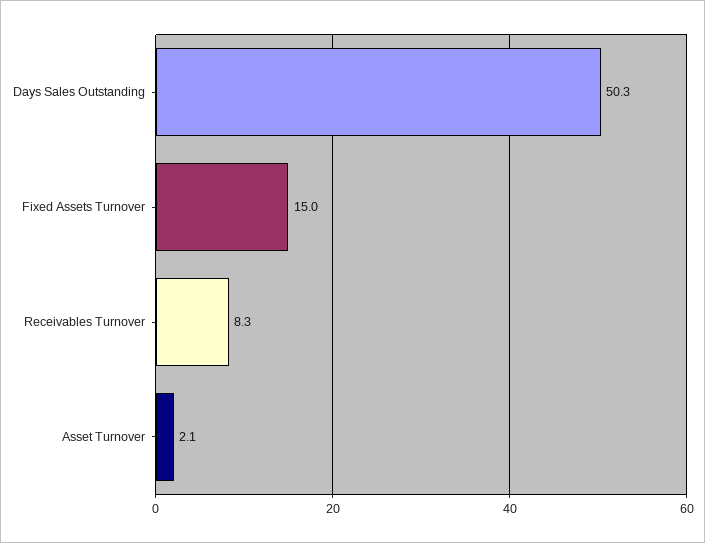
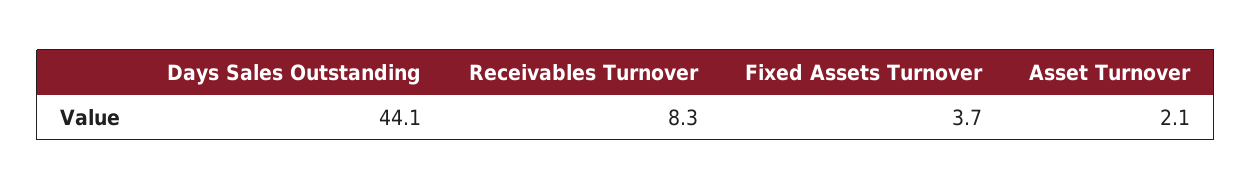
  {
-   "Days Sales Outstanding": 50.3,
+   "Days Sales Outstanding": 44.1,
-   "Fixed Assets Turnover": 15,
+   "Fixed Assets Turnover": 3.7,
    "Receivables Turnover": 8.3,
    "Asset Turnover": 2.1
  }

